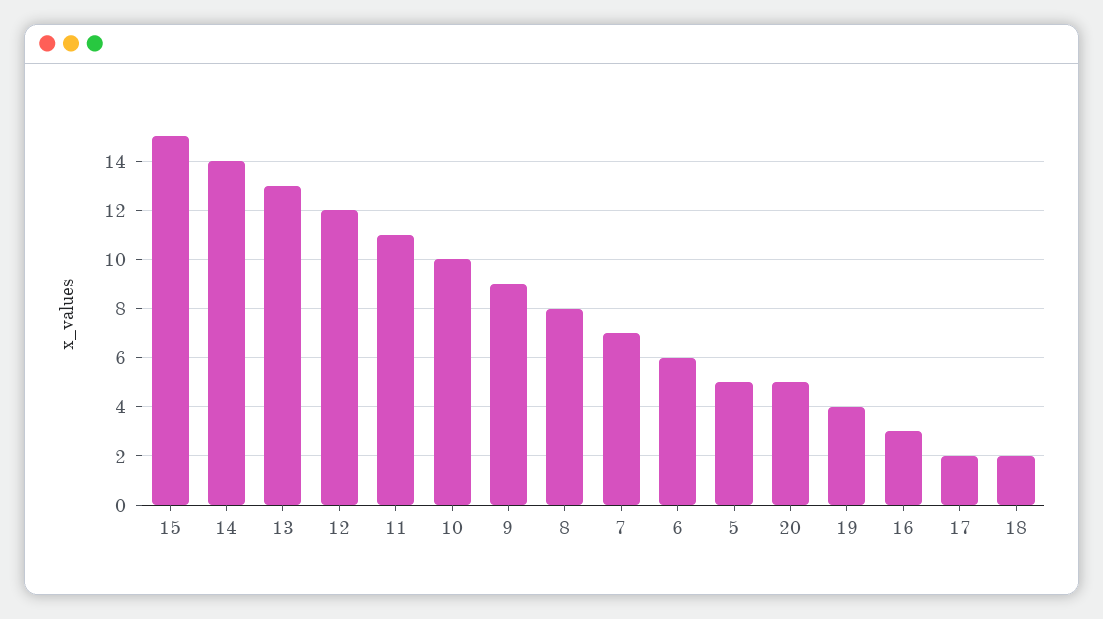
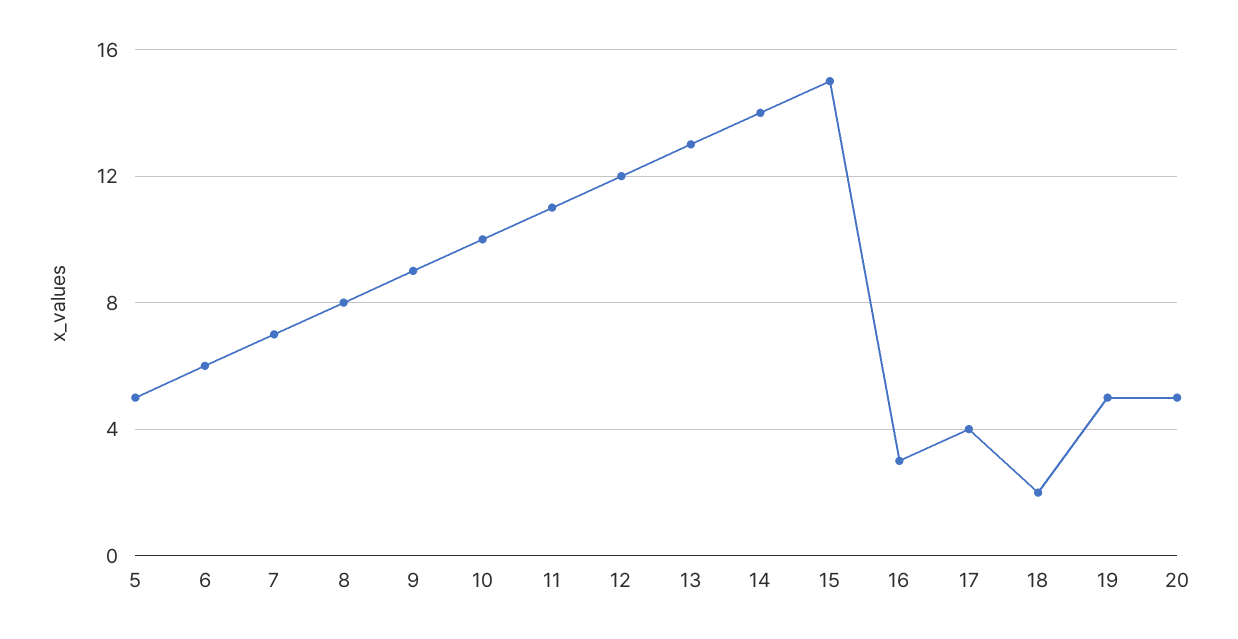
  {
    "15": 15,
    "14": 14,
    "13": 13,
    "12": 12,
    "11": 11,
    "10": 10,
    "9": 9,
    "8": 8,
    "7": 7,
    "6": 6,
    "5": 5,
    "20": 5,
-   "19": 4,
+   "19": 5,
    "16": 3,
-   "17": 2,
+   "17": 4,
    "18": 2
  }

